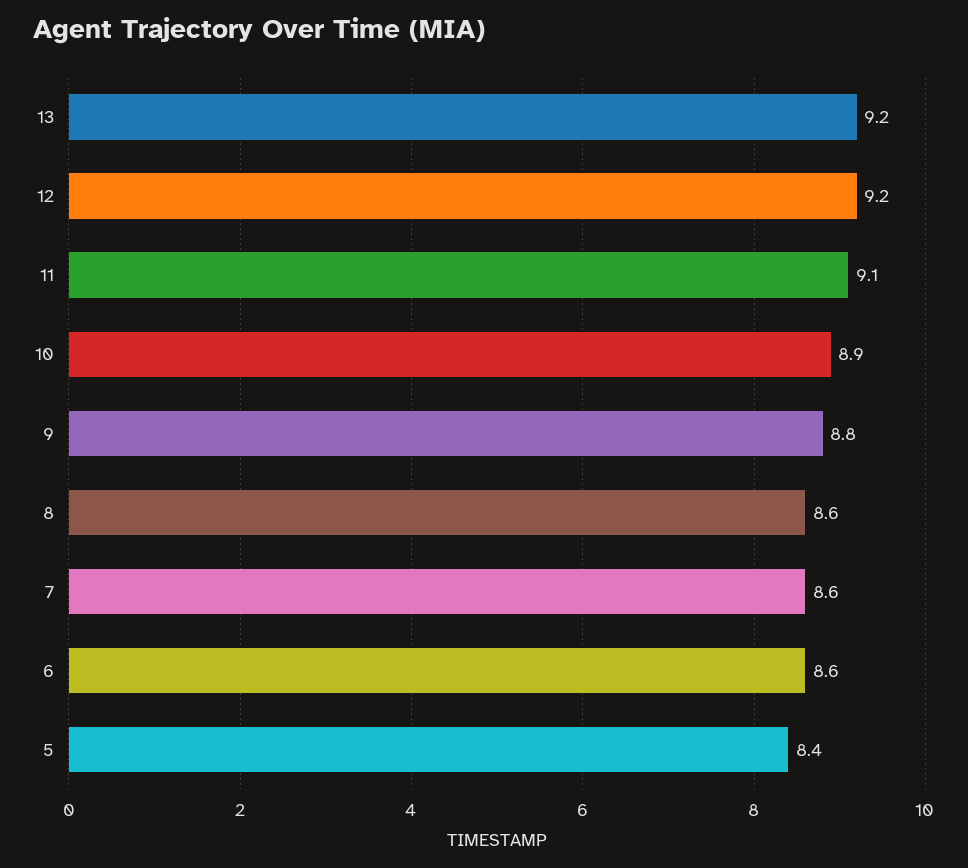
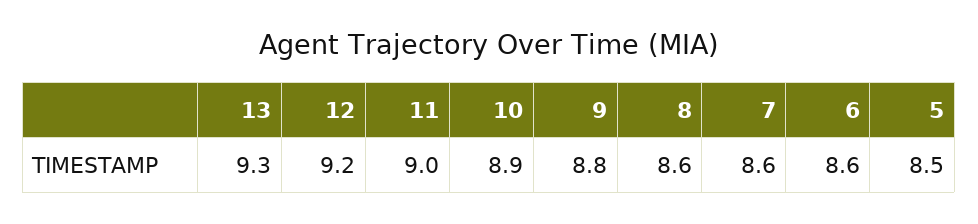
  {
-   "13": 9.2,
+   "13": 9.3,
    "12": 9.2,
-   "11": 9.1,
+   "11": 9,
    "10": 8.9,
    "9": 8.8,
    "8": 8.6,
    "7": 8.6,
    "6": 8.6,
-   "5": 8.4
+   "5": 8.5
  }

